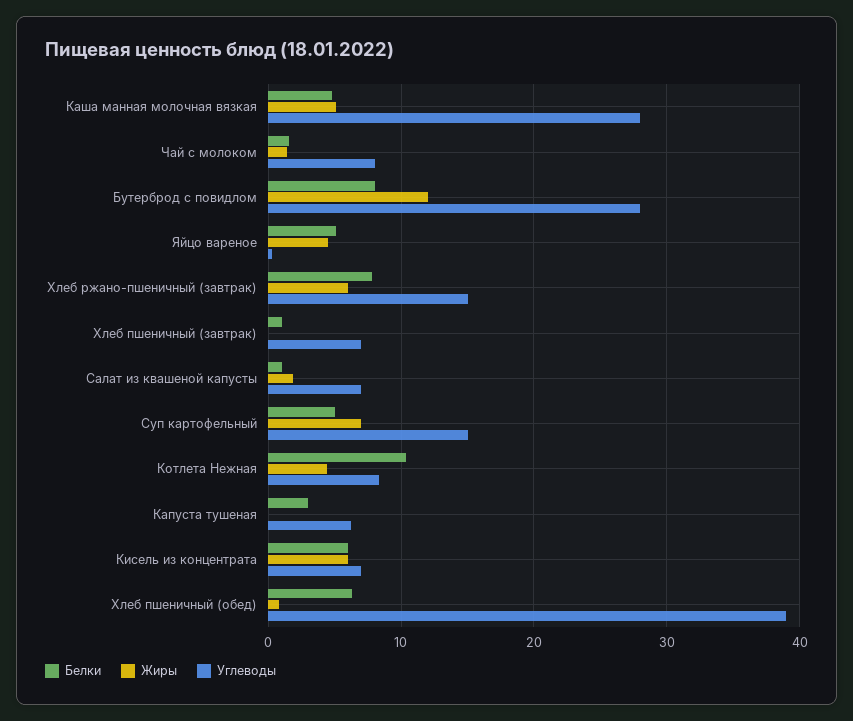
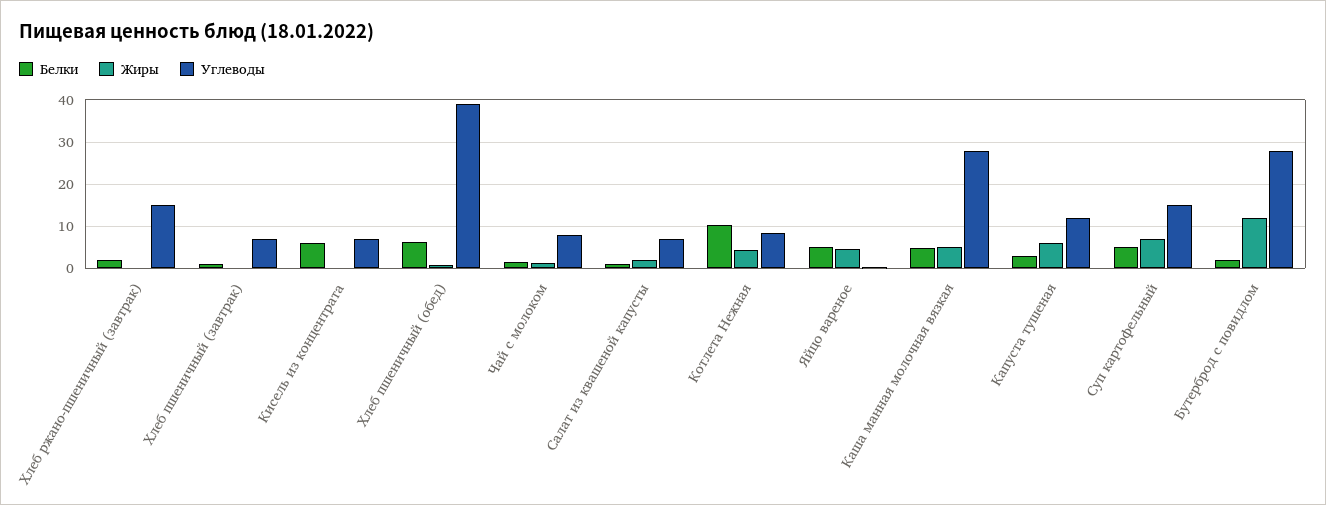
  {
    "Белки": {
      "Каша манная молочная вязкая": 5,
      "Чай с молоком": 2,
-     "Бутерброд с повидлом": 8,
+     "Бутерброд с повидлом": 2,
      "Яйцо вареное": 5,
-     "Хлеб ржано-пшеничный (завтрак)": 8,
+     "Хлеб ржано-пшеничный (завтрак)": 2,
      "Хлеб пшеничный (завтрак)": 1,
      "Салат из квашеной капусты": 1,
      "Суп картофельный": 5,
      "Котлета Нежная": 10,
      "Капуста тушеная": 3,
      "Кисель из концентрата": 6,
      "Хлеб пшеничный (обед)": 6
    },
    "Жиры": {
      "Каша манная молочная вязкая": 5,
      "Чай с молоком": 1,
      "Бутерброд с повидлом": 12,
      "Яйцо вареное": 5,
-     "Хлеб ржано-пшеничный (завтрак)": 6,
+     "Хлеб ржано-пшеничный (завтрак)": 0,
      "Хлеб пшеничный (завтрак)": 0,
      "Салат из квашеной капусты": 2,
      "Суп картофельный": 7,
      "Котлета Нежная": 4,
-     "Капуста тушеная": 0,
+     "Капуста тушеная": 6,
-     "Кисель из концентрата": 6,
+     "Кисель из концентрата": 0,
      "Хлеб пшеничный (обед)": 1
    },
    "Углеводы": {
      "Каша манная молочная вязкая": 28,
      "Чай с молоком": 8,
      "Бутерброд с повидлом": 28,
      "Яйцо вареное": 0,
      "Хлеб ржано-пшеничный (завтрак)": 15,
      "Хлеб пшеничный (завтрак)": 7,
      "Салат из квашеной капусты": 7,
      "Суп картофельный": 15,
      "Котлета Нежная": 8,
-     "Капуста тушеная": 6,
+     "Капуста тушеная": 12,
      "Кисель из концентрата": 7,
      "Хлеб пшеничный (обед)": 39
    }
  }

